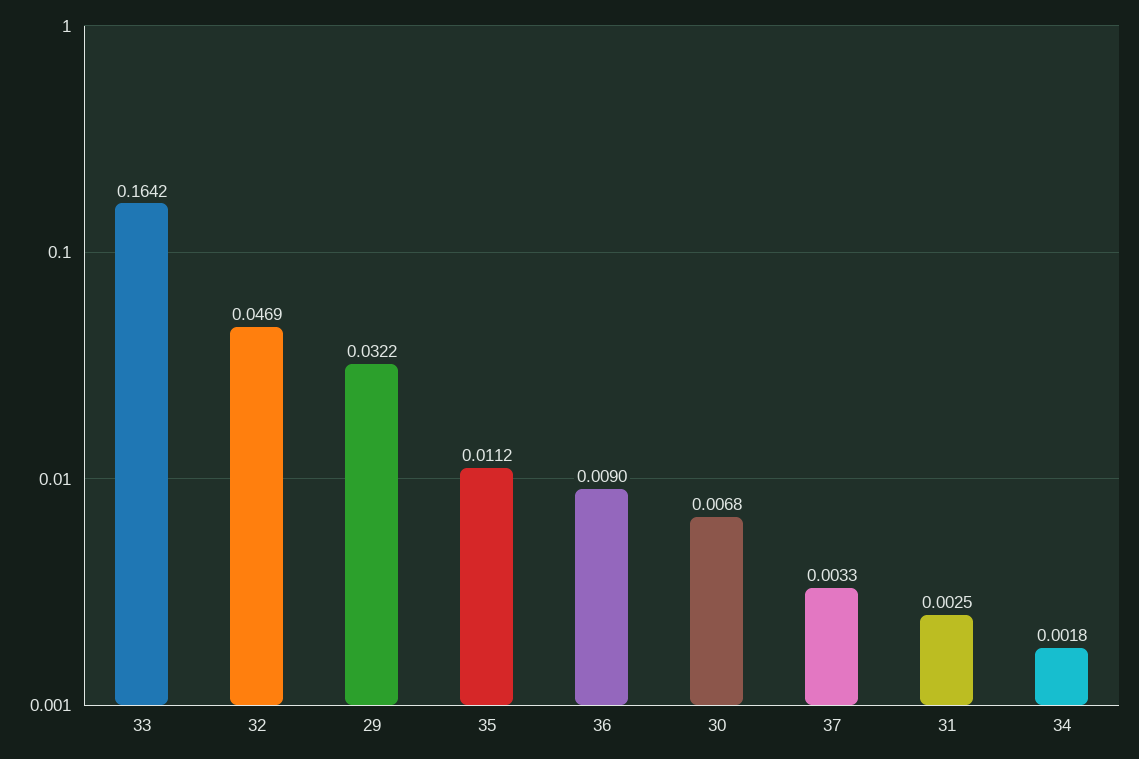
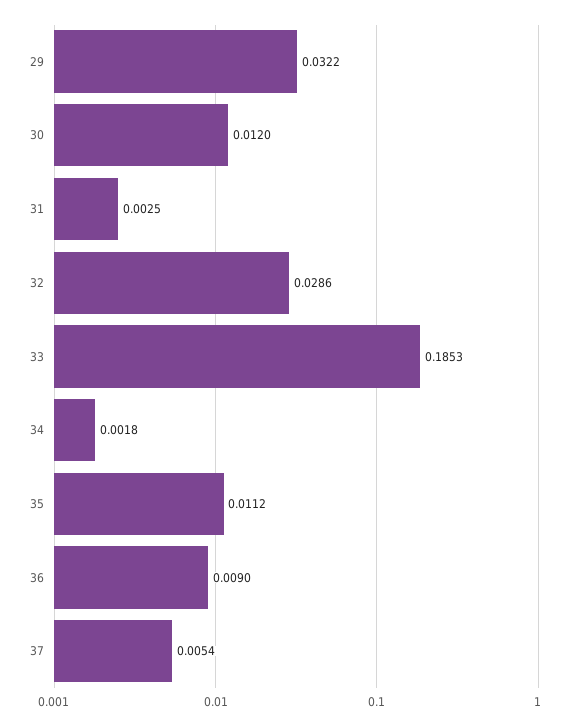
  {
-   "33": 0.1642,
+   "33": 0.1853,
-   "32": 0.0469,
+   "32": 0.0286,
    "29": 0.0322,
    "35": 0.0112,
    "36": 0.009,
-   "30": 0.0068,
+   "30": 0.012,
-   "37": 0.0033,
+   "37": 0.0054,
    "31": 0.0025,
    "34": 0.0018
  }

